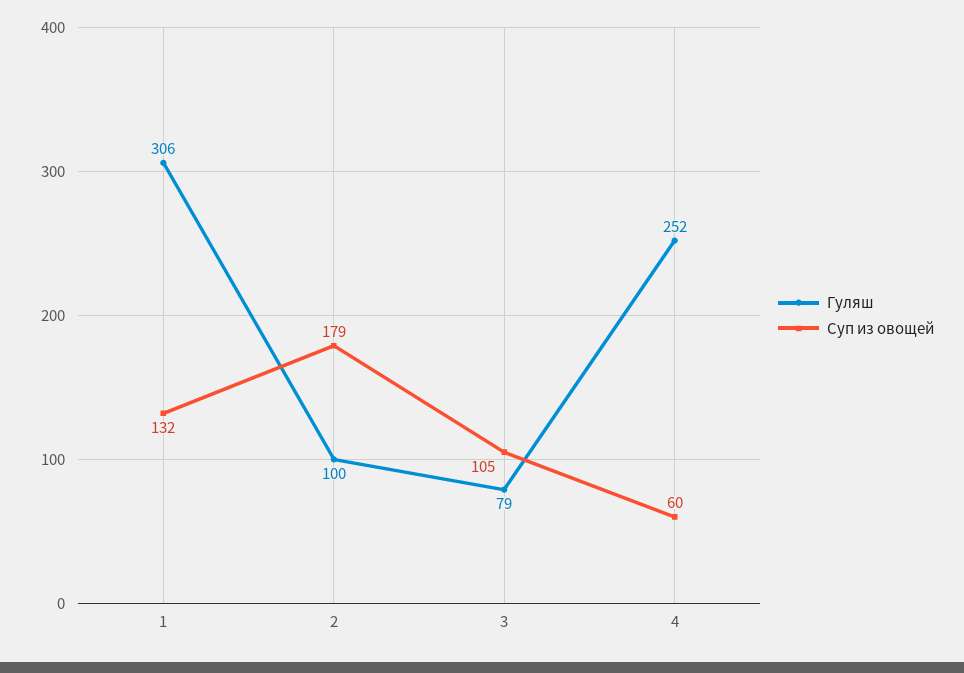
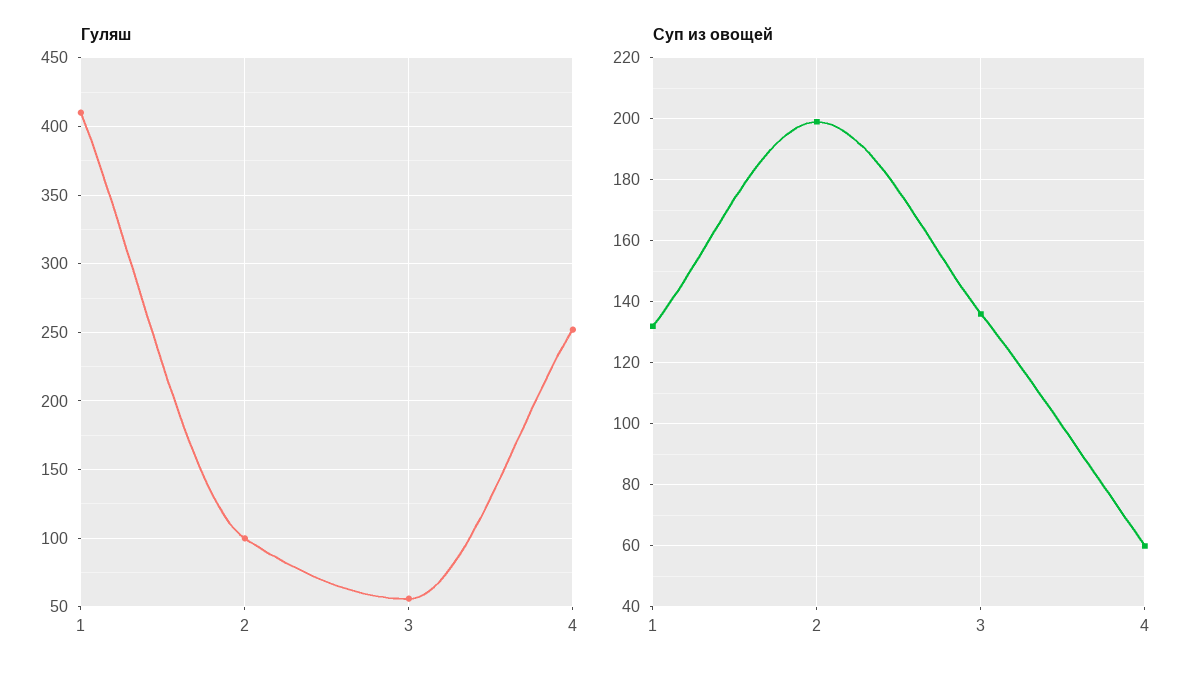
  {
    "Гуляш": {
-     "1": 306,
+     "1": 410,
      "2": 100,
-     "3": 79,
+     "3": 55,
      "4": 252
    },
    "Суп из овощей": {
      "1": 132,
-     "2": 179,
+     "2": 200,
-     "3": 105,
+     "3": 135,
      "4": 60
    }
  }

